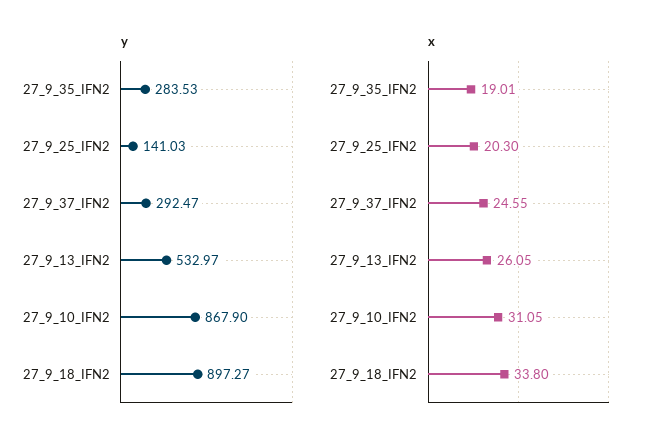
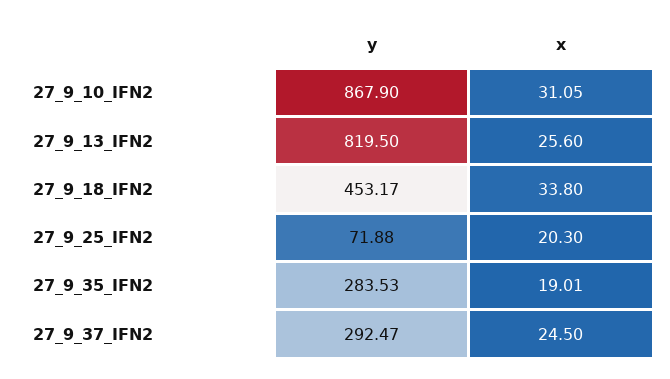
  {
    "y": {
      "27_9_35_IFN2": 283.53,
-     "27_9_25_IFN2": 141.03,
+     "27_9_25_IFN2": 71.88,
      "27_9_37_IFN2": 292.47,
-     "27_9_13_IFN2": 532.97,
+     "27_9_13_IFN2": 819.5,
      "27_9_10_IFN2": 867.9,
-     "27_9_18_IFN2": 897.27
+     "27_9_18_IFN2": 453.17
    },
    "x": {
      "27_9_35_IFN2": 19.01,
      "27_9_25_IFN2": 20.3,
-     "27_9_37_IFN2": 24.55,
+     "27_9_37_IFN2": 24.5,
-     "27_9_13_IFN2": 26.05,
+     "27_9_13_IFN2": 25.6,
      "27_9_10_IFN2": 31.05,
      "27_9_18_IFN2": 33.8
    }
  }

